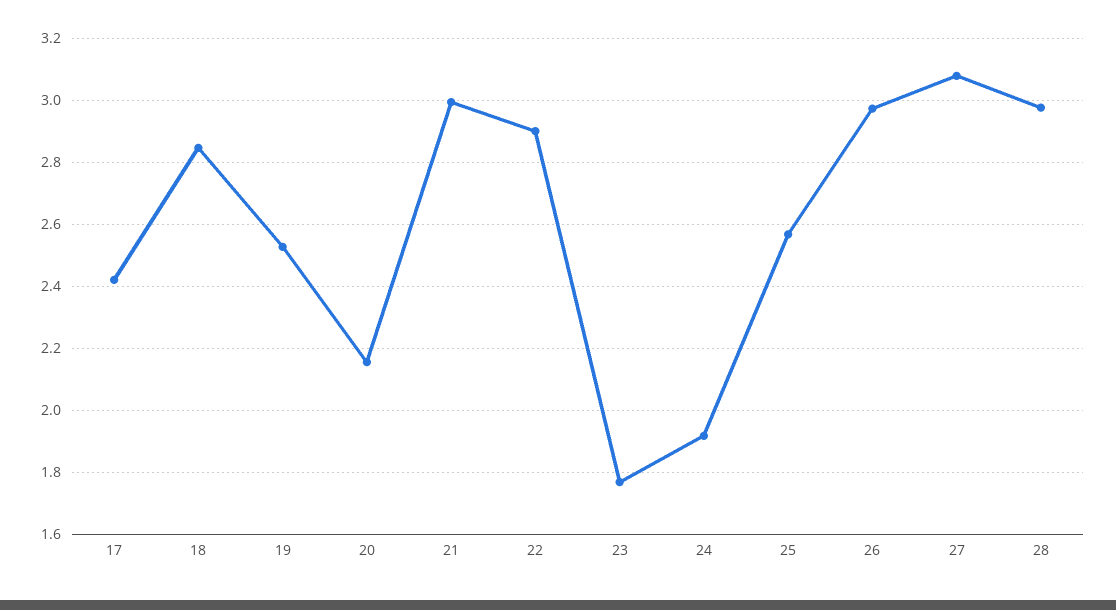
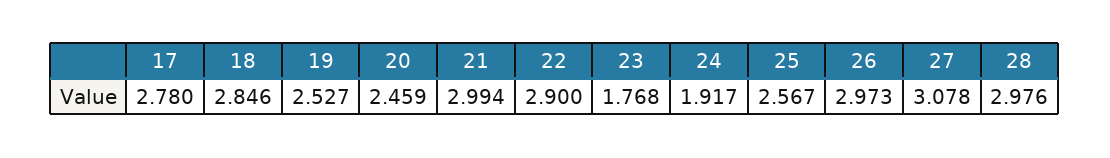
  {
-   "17": 2.42,
+   "17": 2.78,
    "18": 2.846,
    "19": 2.527,
-   "20": 2.16,
+   "20": 2.459,
    "21": 2.994,
    "22": 2.9,
    "23": 1.768,
    "24": 1.917,
    "25": 2.567,
    "26": 2.973,
    "27": 3.078,
    "28": 2.976
  }

